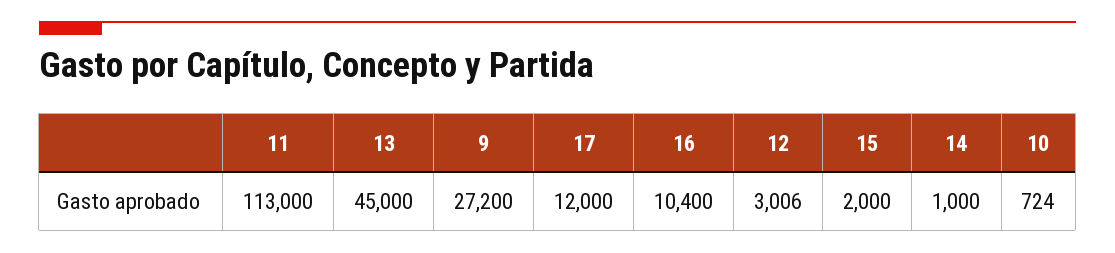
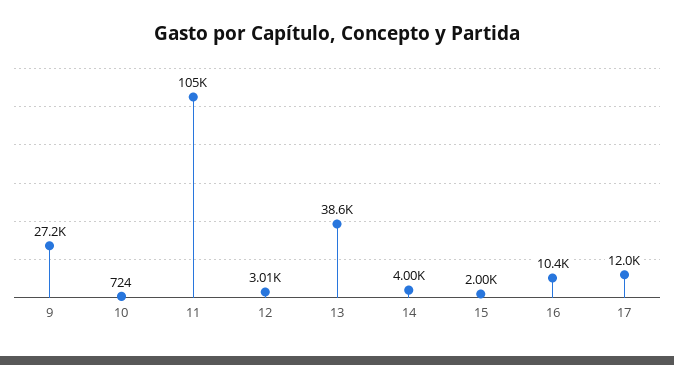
  {
-   "11": 113000,
+   "11": 105000,
-   "13": 45000,
+   "13": 38600,
    "9": 27200,
    "17": 12000,
    "16": 10400,
    "12": 3006,
    "15": 2000,
-   "14": 1000,
+   "14": 4000,
    "10": 724
  }

